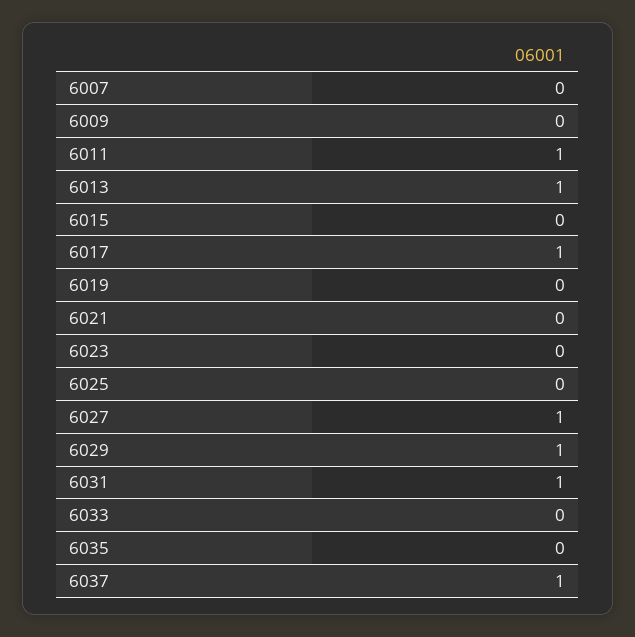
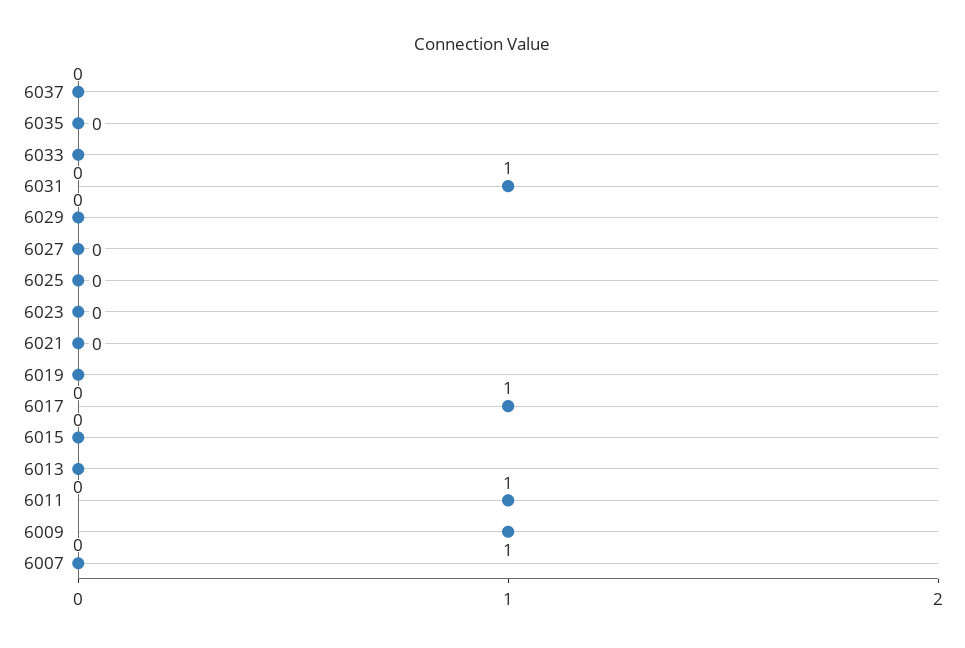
  {
    "6007": 0,
-   "6009": 0,
+   "6009": 1,
    "6011": 1,
-   "6013": 1,
+   "6013": 0,
    "6015": 0,
    "6017": 1,
    "6019": 0,
    "6021": 0,
    "6023": 0,
    "6025": 0,
-   "6027": 1,
+   "6027": 0,
-   "6029": 1,
+   "6029": 0,
    "6031": 1,
    "6033": 0,
    "6035": 0,
-   "6037": 1
+   "6037": 0
  }

